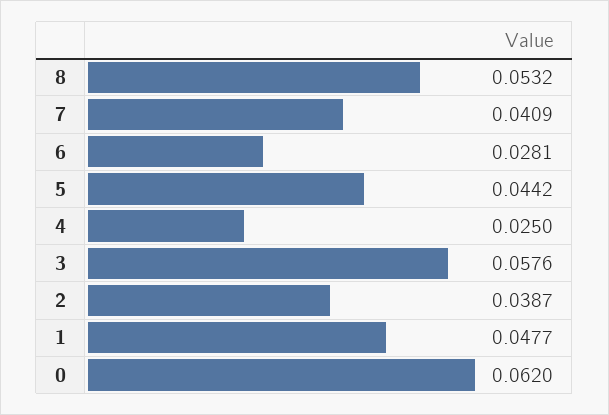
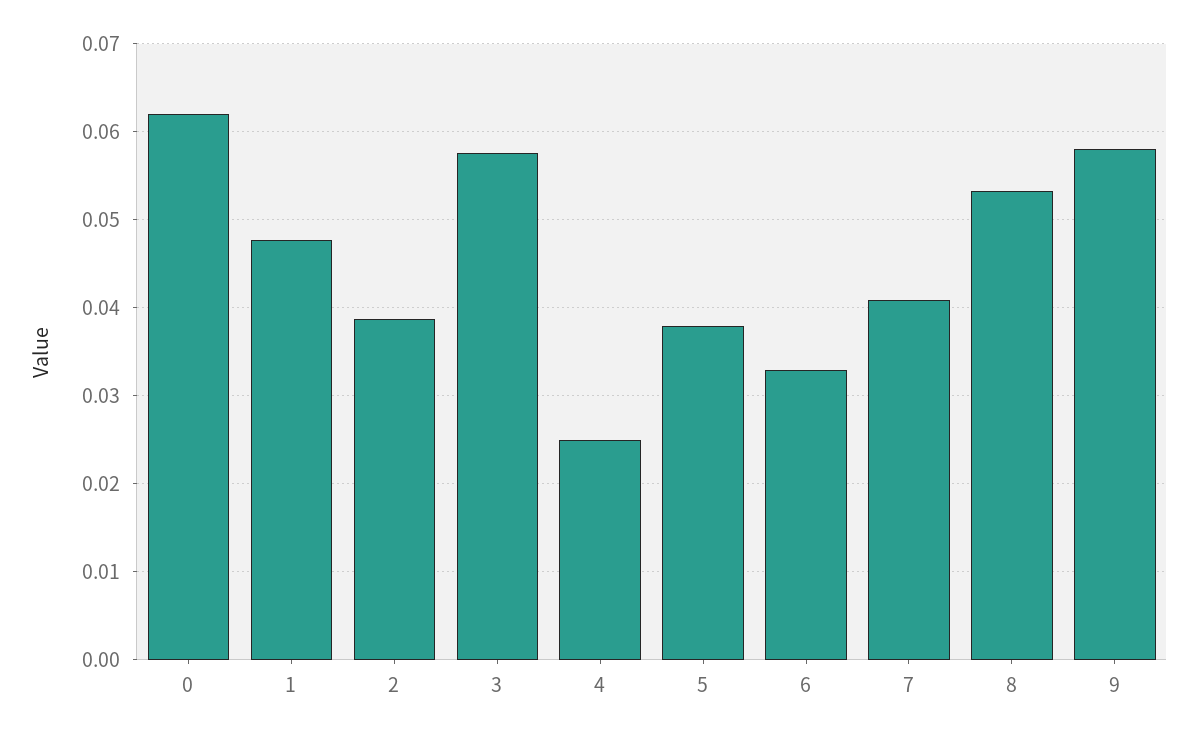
  {
    "8": 0.0532,
    "7": 0.0409,
-   "6": 0.0281,
+   "6": 0.033,
-   "5": 0.0442,
+   "5": 0.038,
    "4": 0.025,
    "3": 0.0576,
    "2": 0.0387,
    "1": 0.0477,
-   "0": 0.062
+   "0": 0.062,
+   "9": 0.058
  }

